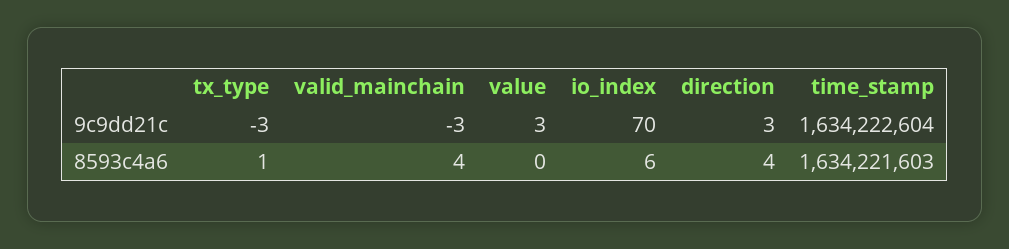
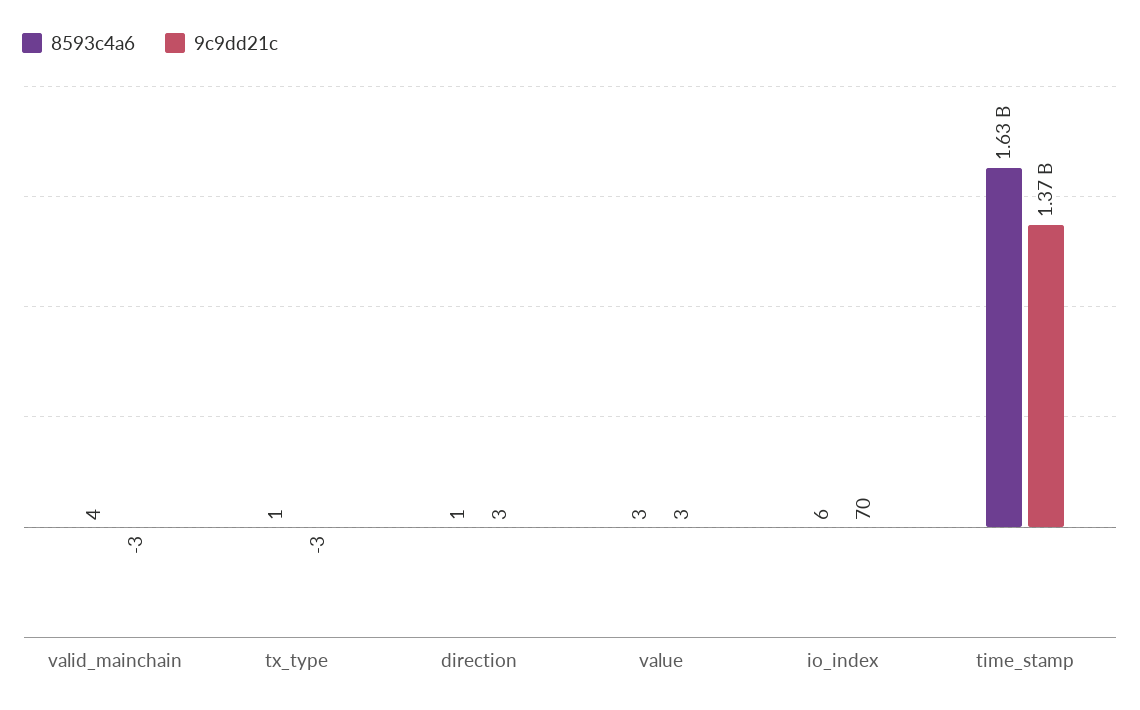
  {
    "9c9dd21c": {
      "tx_type": -3,
      "valid_mainchain": -3,
      "value": 3,
      "io_index": 70,
      "direction": 3,
-     "time_stamp": 1634222604
+     "time_stamp": 1370000000
    },
    "8593c4a6": {
      "tx_type": 1,
      "valid_mainchain": 4,
-     "value": 0,
+     "value": 3,
      "io_index": 6,
-     "direction": 4,
+     "direction": 1,
      "time_stamp": 1634221603
    }
  }

